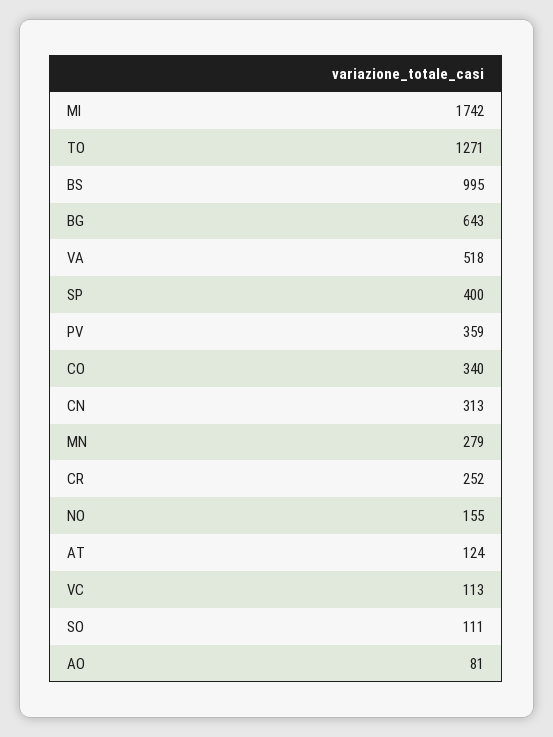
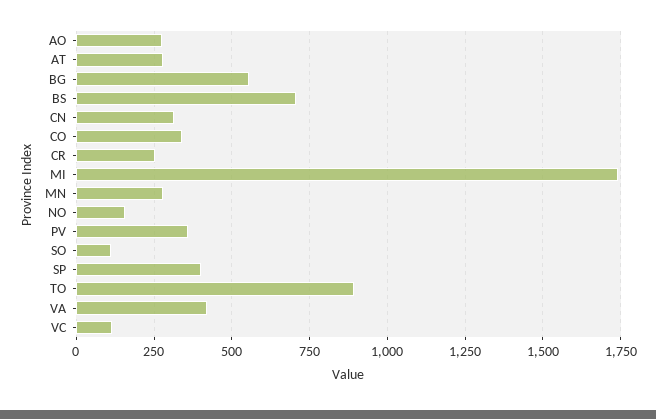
  {
    "MI": 1742,
-   "TO": 1271,
+   "TO": 900,
-   "BS": 995,
+   "BS": 700,
-   "BG": 643,
+   "BG": 550,
-   "VA": 518,
+   "VA": 425,
    "SP": 400,
    "PV": 359,
    "CO": 340,
    "CN": 313,
    "MN": 279,
    "CR": 252,
    "NO": 155,
-   "AT": 124,
+   "AT": 275,
    "VC": 113,
    "SO": 111,
-   "AO": 81
+   "AO": 275
  }

